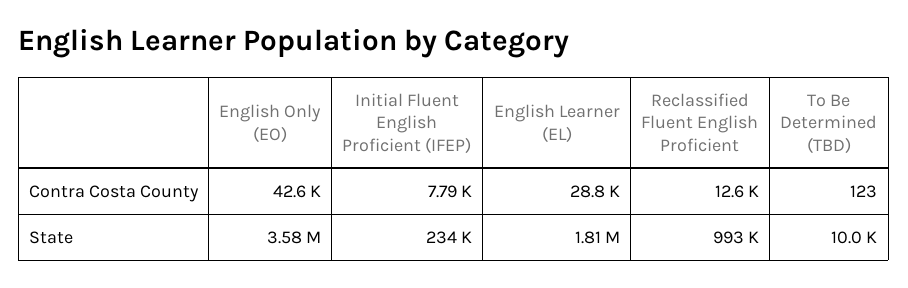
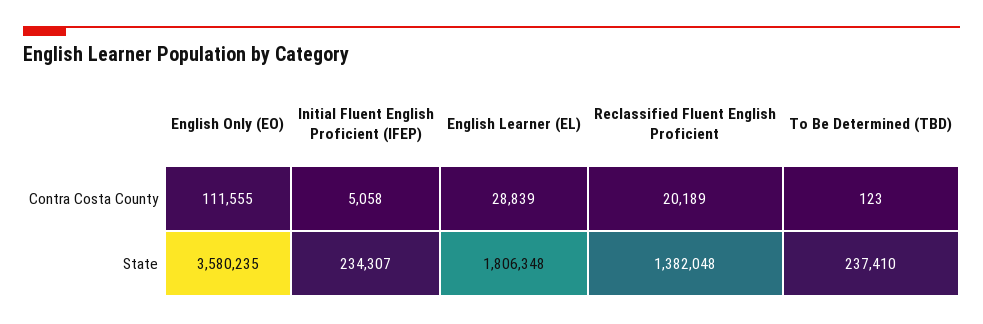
  {
    "English Only (EO)": {
-     "Contra Costa County": 42600,
+     "Contra Costa County": 111555,
      "State": 3580235
    },
    "Initial Fluent English Proficient (IFEP)": {
-     "Contra Costa County": 7790,
+     "Contra Costa County": 5058,
      "State": 234307
    },
    "English Learner (EL)": {
      "Contra Costa County": 28839,
      "State": 1806348
    },
    "Reclassified Fluent English Proficient": {
-     "Contra Costa County": 12600,
+     "Contra Costa County": 20189,
-     "State": 993000
+     "State": 1382048
    },
    "To Be Determined (TBD)": {
      "Contra Costa County": 123,
-     "State": 10000
+     "State": 237410
    }
  }

